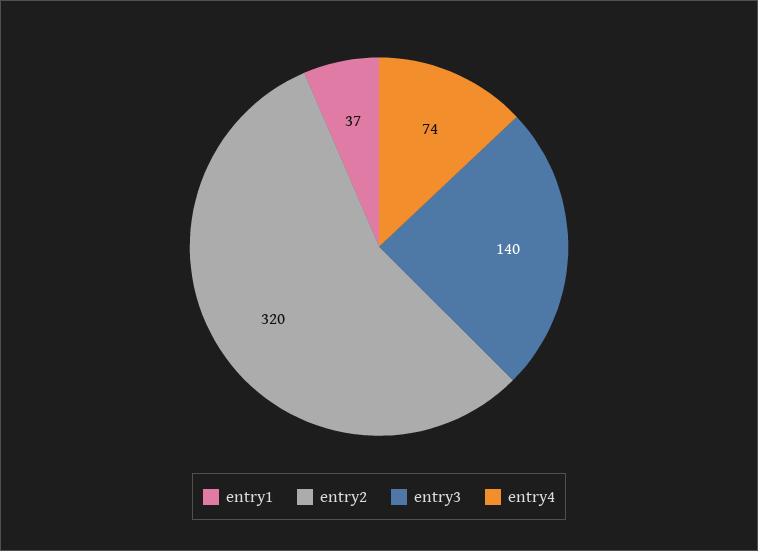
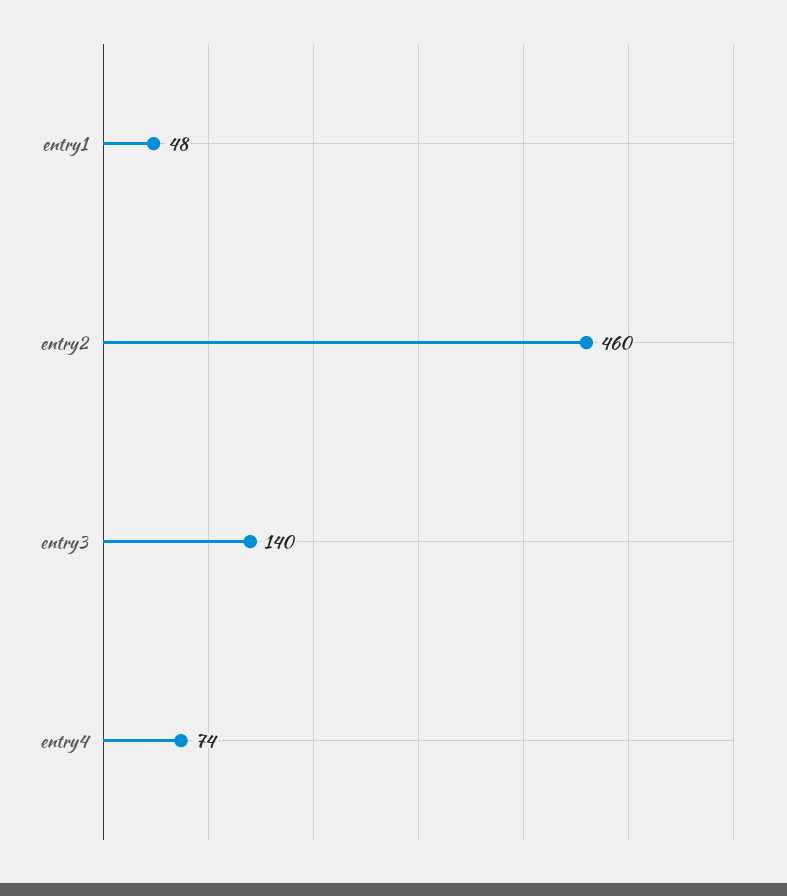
  {
-   "entry1": 37,
+   "entry1": 48,
-   "entry2": 320,
+   "entry2": 460,
    "entry3": 140,
    "entry4": 74
  }

